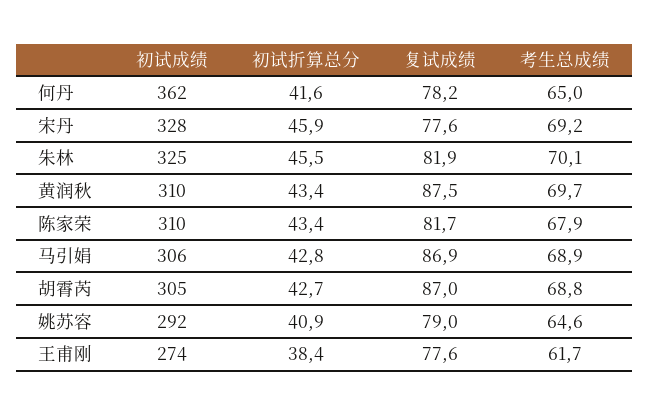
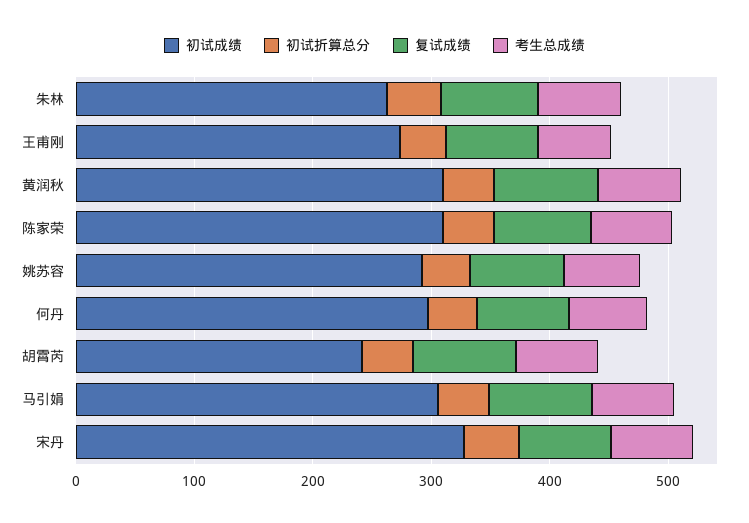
  {
    "初试成绩": {
-     "何丹": 362,
+     "何丹": 300,
      "宋丹": 328,
-     "朱林": 325,
+     "朱林": 260,
      "黄润秋": 310,
      "陈家荣": 310,
      "马引娟": 306,
-     "胡霄芮": 305,
+     "胡霄芮": 240,
      "姚苏容": 292,
      "王甫刚": 274
    },
    "初试折算总分": {
      "何丹": 41.6,
      "宋丹": 45.9,
      "朱林": 45.5,
      "黄润秋": 43.4,
      "陈家荣": 43.4,
      "马引娟": 42.8,
      "胡霄芮": 42.7,
      "姚苏容": 40.9,
      "王甫刚": 38.4
    },
    "复试成绩": {
      "何丹": 78.2,
      "宋丹": 77.6,
      "朱林": 81.9,
      "黄润秋": 87.5,
      "陈家荣": 81.7,
      "马引娟": 86.9,
      "胡霄芮": 87,
      "姚苏容": 79,
      "王甫刚": 77.6
    },
    "考生总成绩": {
      "何丹": 65,
      "宋丹": 69.2,
      "朱林": 70.1,
      "黄润秋": 69.7,
      "陈家荣": 67.9,
      "马引娟": 68.9,
      "胡霄芮": 68.8,
      "姚苏容": 64.6,
      "王甫刚": 61.7
    }
  }

